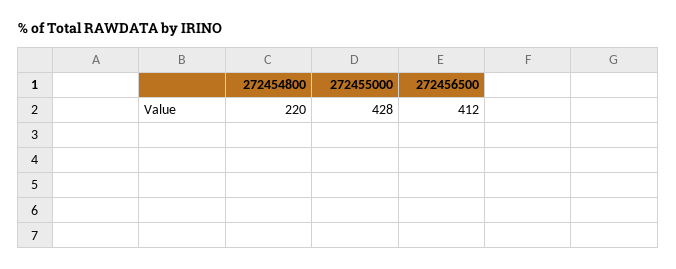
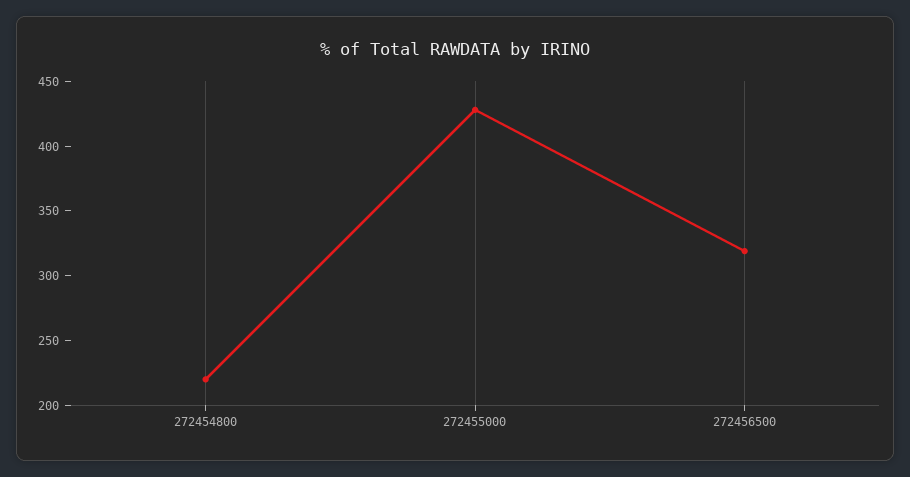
  {
    "272454800": 220,
    "272455000": 428,
-   "272456500": 412
+   "272456500": 320
  }

